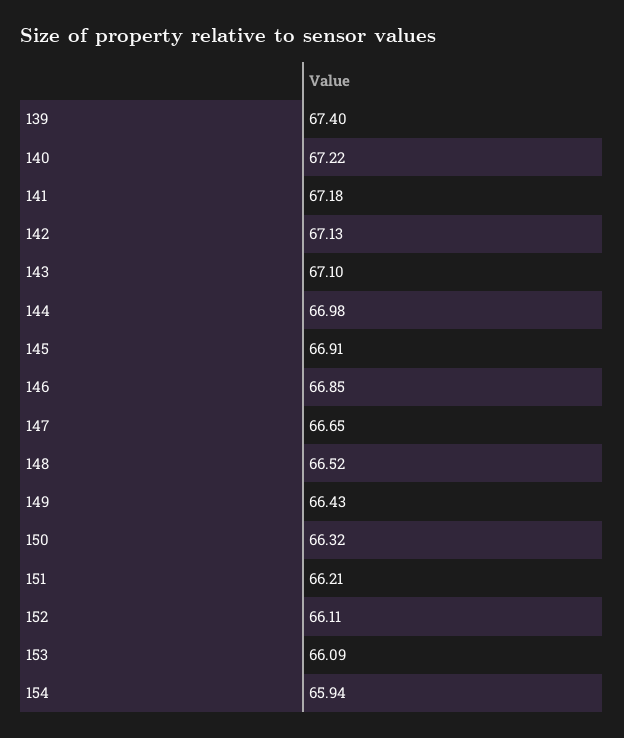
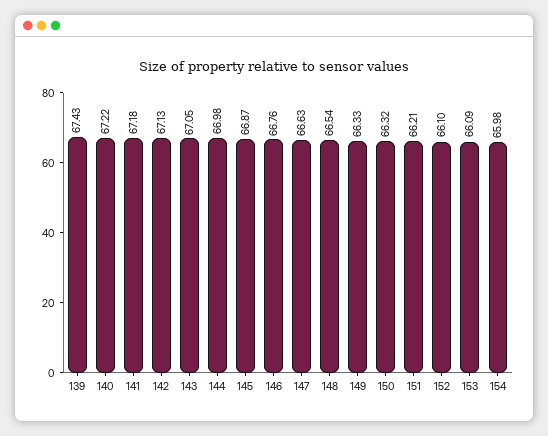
  {
-   "139": 67.4,
+   "139": 67.43,
    "140": 67.22,
    "141": 67.18,
    "142": 67.13,
-   "143": 67.1,
+   "143": 67.05,
    "144": 66.98,
-   "145": 66.91,
+   "145": 66.87,
-   "146": 66.85,
+   "146": 66.76,
-   "147": 66.65,
+   "147": 66.63,
-   "148": 66.52,
+   "148": 66.54,
-   "149": 66.43,
+   "149": 66.33,
    "150": 66.32,
    "151": 66.21,
-   "152": 66.11,
+   "152": 66.1,
    "153": 66.09,
-   "154": 65.94
+   "154": 65.98
  }

